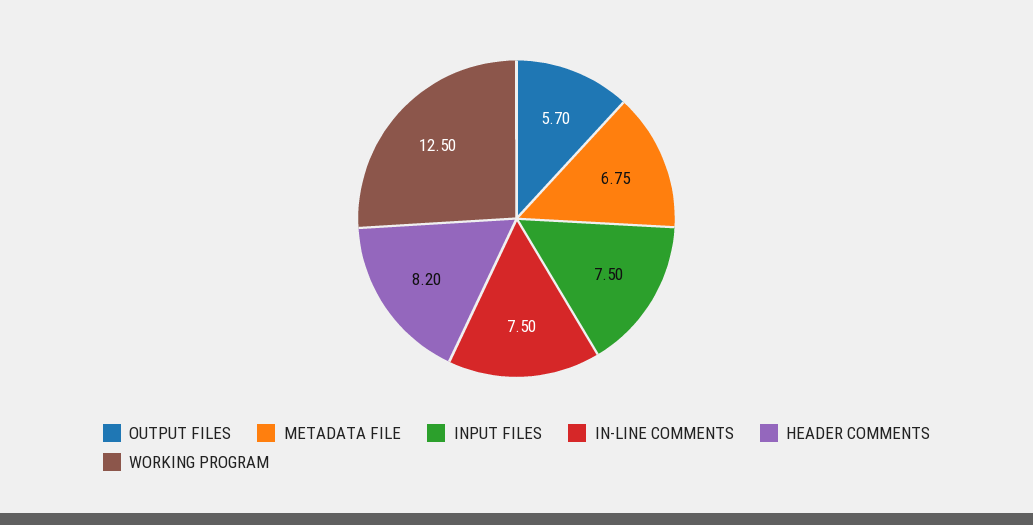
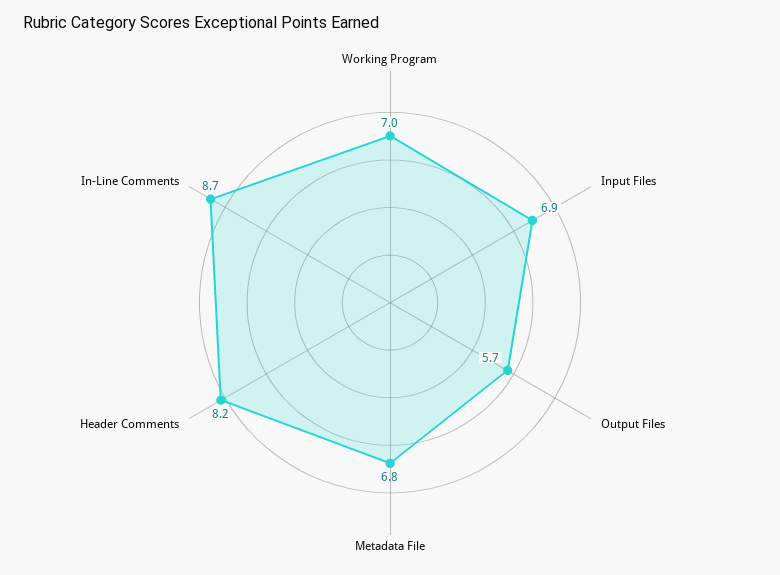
  {
    "OUTPUT FILES": 5.7,
    "METADATA FILE": 6.75,
-   "INPUT FILES": 7.5,
+   "INPUT FILES": 6.9,
-   "IN-LINE COMMENTS": 7.5,
+   "IN-LINE COMMENTS": 8.7,
    "HEADER COMMENTS": 8.2,
-   "WORKING PROGRAM": 12.5
+   "WORKING PROGRAM": 7
  }

